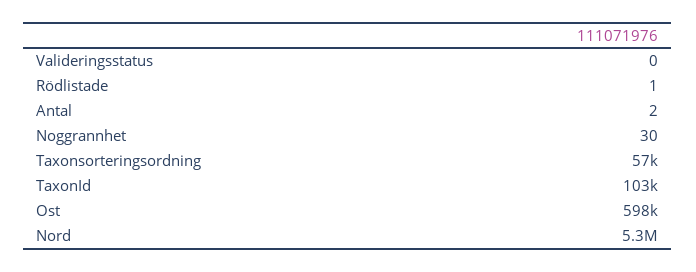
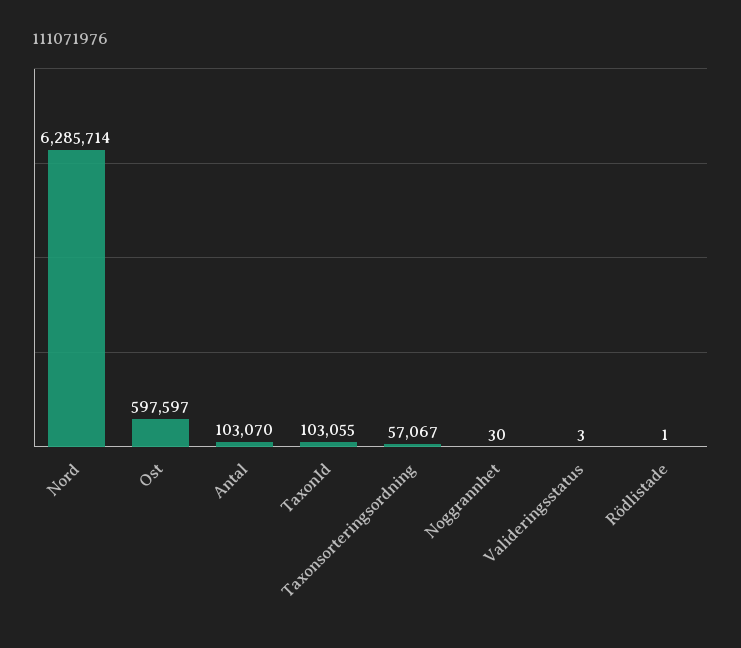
  {
-   "Valideringsstatus": 0,
+   "Valideringsstatus": 3,
    "Rödlistade": 1,
-   "Antal": 2,
+   "Antal": 103070,
    "Noggrannhet": 30,
    "Taxonsorteringsordning": 57067,
    "TaxonId": 103055,
    "Ost": 597597,
-   "Nord": 5300000
+   "Nord": 6285714
  }

